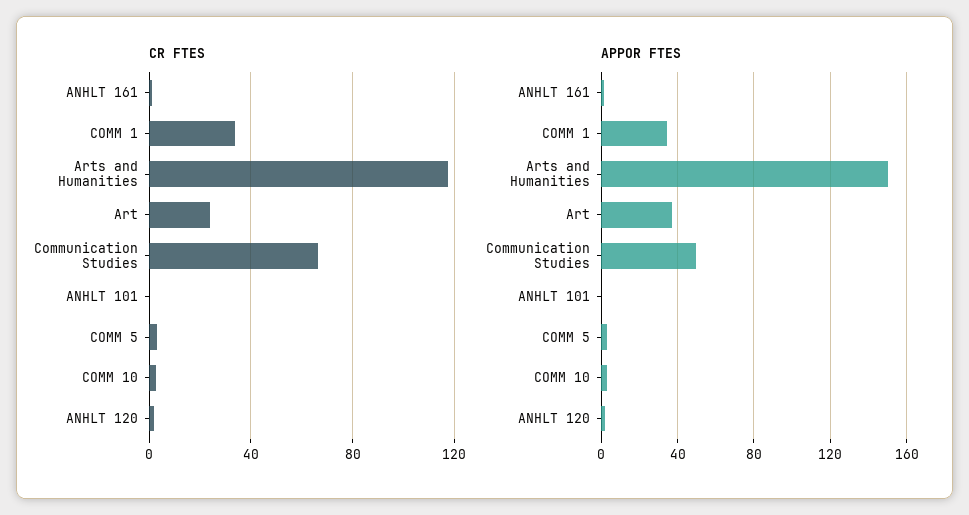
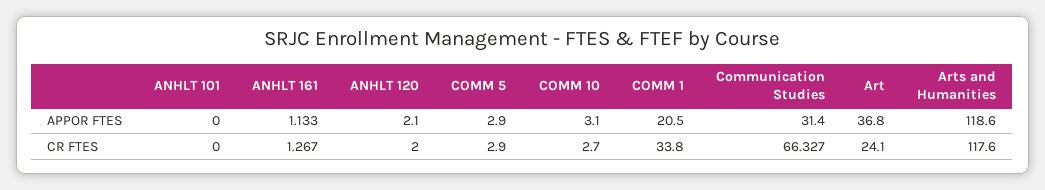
  {
    "CR FTES": {
      "ANHLT 161": 1.267,
      "COMM 1": 33.8,
      "Arts and Humanities": 117.6,
      "Art": 24.1,
      "Communication Studies": 66.327,
      "ANHLT 101": 0,
      "COMM 5": 2.9,
      "COMM 10": 2.7,
      "ANHLT 120": 2
    },
    "APPOR FTES": {
      "ANHLT 161": 1.133,
-     "COMM 1": 35,
+     "COMM 1": 20.5,
-     "Arts and Humanities": 150,
+     "Arts and Humanities": 118.6,
      "Art": 36.8,
-     "Communication Studies": 50,
+     "Communication Studies": 31.4,
      "ANHLT 101": 0,
      "COMM 5": 2.9,
      "COMM 10": 3.1,
      "ANHLT 120": 2.1
    }
  }

